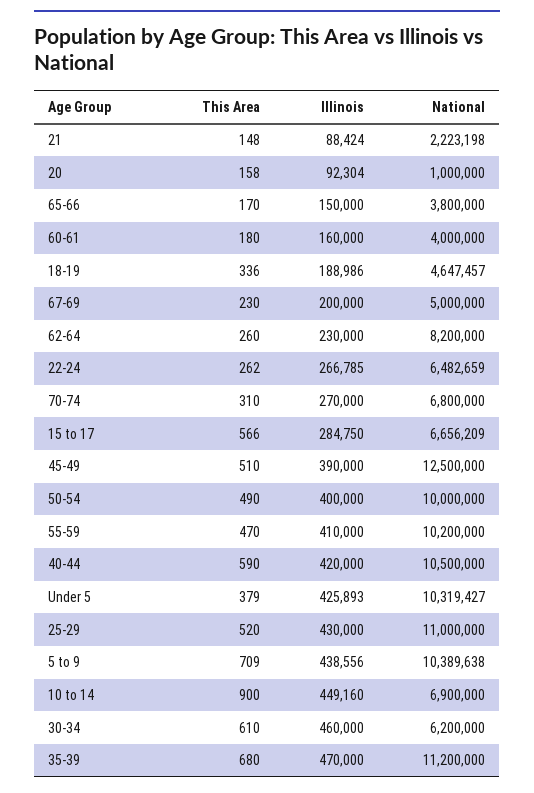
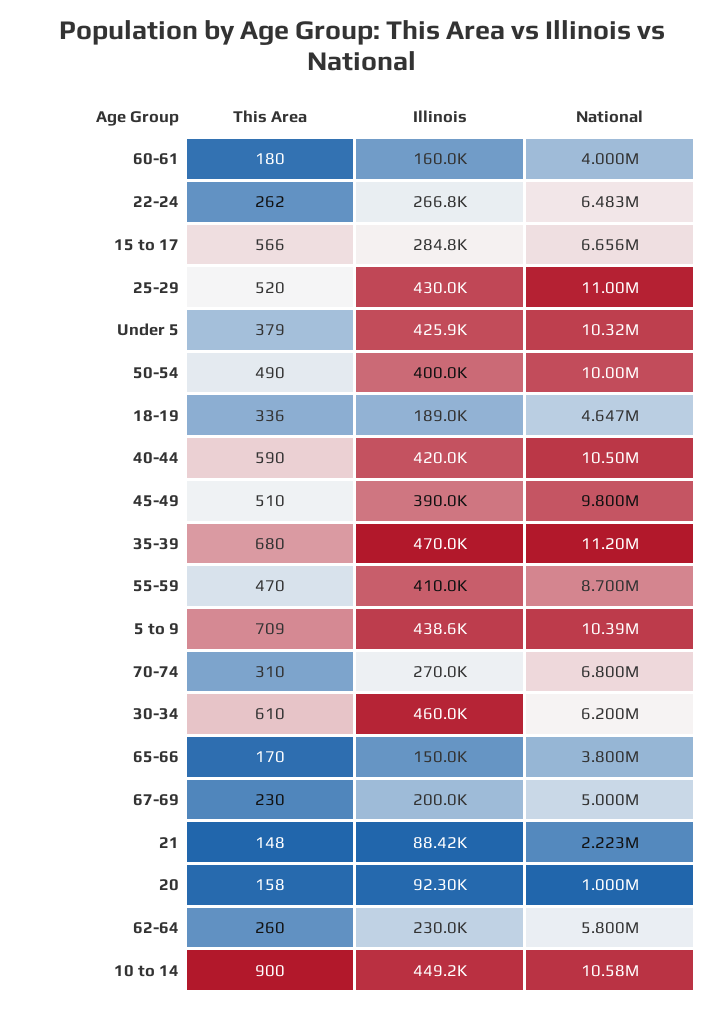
  {
    "This Area": {
      "21": 148,
      "20": 158,
      "65-66": 170,
      "60-61": 180,
      "18-19": 336,
      "67-69": 230,
      "62-64": 260,
      "22-24": 262,
      "70-74": 310,
      "15 to 17": 566,
      "45-49": 510,
      "50-54": 490,
      "55-59": 470,
      "40-44": 590,
      "Under 5": 379,
      "25-29": 520,
      "5 to 9": 709,
      "10 to 14": 900,
      "30-34": 610,
      "35-39": 680
    },
    "Illinois": {
      "21": 88424,
      "20": 92304,
      "65-66": 150000,
      "60-61": 160000,
      "18-19": 188986,
      "67-69": 200000,
      "62-64": 230000,
      "22-24": 266785,
      "70-74": 270000,
      "15 to 17": 284750,
      "45-49": 390000,
      "50-54": 400000,
      "55-59": 410000,
      "40-44": 420000,
      "Under 5": 425893,
      "25-29": 430000,
      "5 to 9": 438556,
      "10 to 14": 449160,
      "30-34": 460000,
      "35-39": 470000
    },
    "National": {
      "21": 2223198,
      "20": 1000000,
      "65-66": 3800000,
      "60-61": 4000000,
      "18-19": 4647457,
      "67-69": 5000000,
-     "62-64": 8200000,
+     "62-64": 5800000,
      "22-24": 6482659,
      "70-74": 6800000,
      "15 to 17": 6656209,
-     "45-49": 12500000,
+     "45-49": 9800000,
      "50-54": 10000000,
-     "55-59": 10200000,
+     "55-59": 8700000,
      "40-44": 10500000,
      "Under 5": 10319427,
      "25-29": 11000000,
      "5 to 9": 10389638,
-     "10 to 14": 6900000,
+     "10 to 14": 10580000,
      "30-34": 6200000,
      "35-39": 11200000
    }
  }

